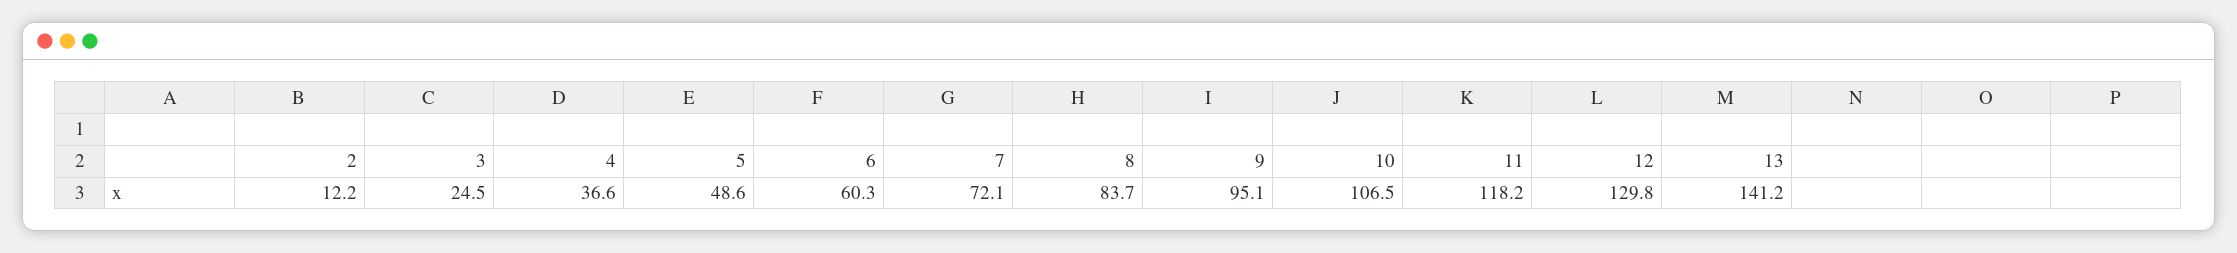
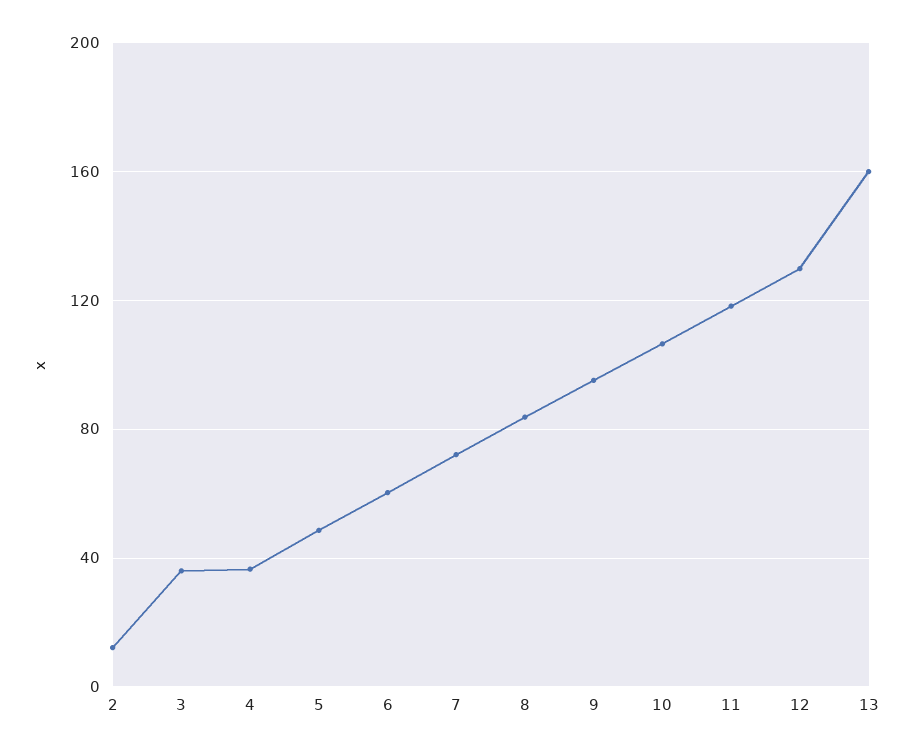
  {
    "2": 12.2,
-   "3": 24.5,
+   "3": 35,
    "4": 36.6,
    "5": 48.6,
    "6": 60.3,
    "7": 72.1,
    "8": 83.7,
    "9": 95.1,
    "10": 106.5,
    "11": 118.2,
    "12": 129.8,
-   "13": 141.2
+   "13": 160
  }

